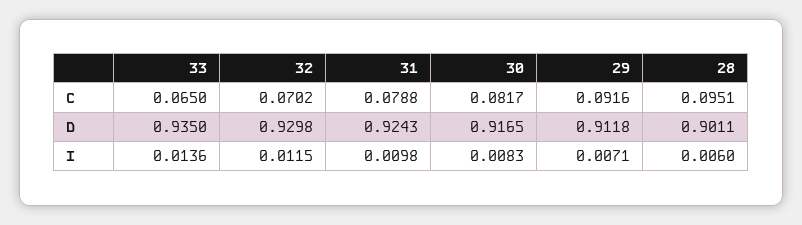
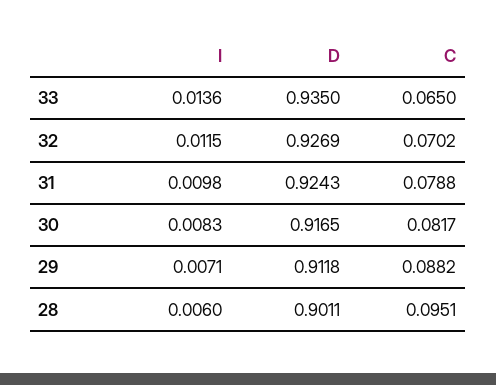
  {
    "33": {
      "C": 0.065,
      "D": 0.935,
      "I": 0.0136
    },
    "32": {
      "C": 0.0702,
-     "D": 0.9298,
+     "D": 0.9269,
      "I": 0.0115
    },
    "31": {
      "C": 0.0788,
      "D": 0.9243,
      "I": 0.0098
    },
    "30": {
      "C": 0.0817,
      "D": 0.9165,
      "I": 0.0083
    },
    "29": {
-     "C": 0.0916,
+     "C": 0.0882,
      "D": 0.9118,
      "I": 0.0071
    },
    "28": {
      "C": 0.0951,
      "D": 0.9011,
      "I": 0.006
    }
  }

